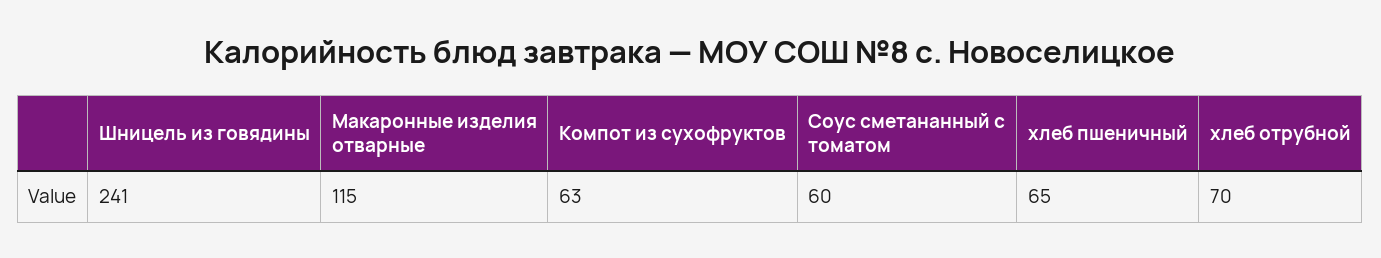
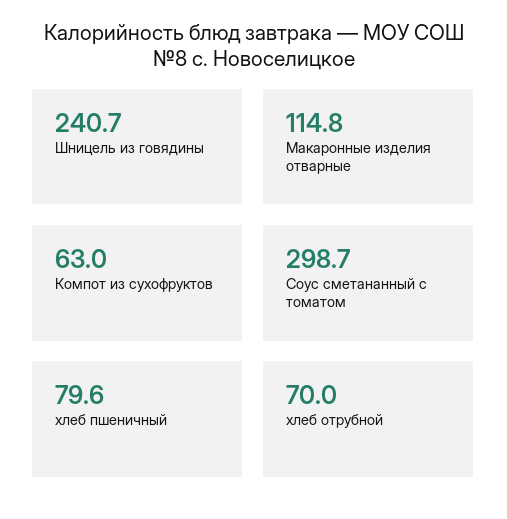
  {
    "Шницель из говядины": 240.7,
    "Макаронные изделия отварные": 114.8,
    "Компот из сухофруктов": 63,
-   "Соус сметананный с томатом": 60,
+   "Соус сметананный с томатом": 298.7,
-   "хлеб пшеничный": 65,
+   "хлеб пшеничный": 79.6,
    "хлеб отрубной": 70
  }

